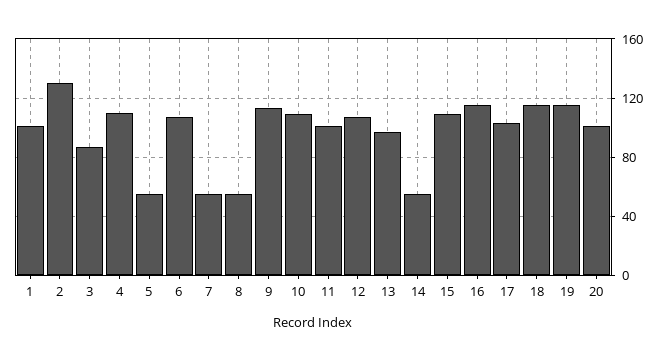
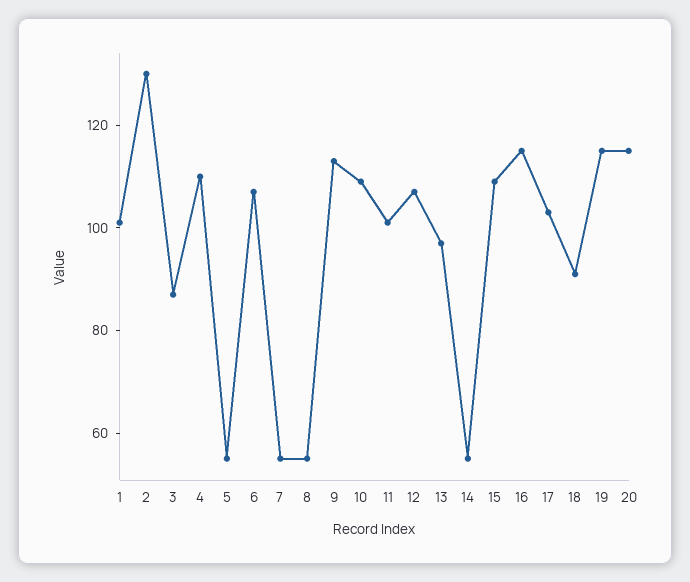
  {
    "1": 100,
    "2": 130,
    "3": 85,
    "4": 110,
    "5": 55,
    "6": 105,
    "7": 55,
    "8": 55,
    "9": 115,
    "10": 110,
    "11": 100,
    "12": 105,
    "13": 95,
    "14": 55,
    "15": 110,
    "16": 115,
    "17": 105,
-   "18": 115,
+   "18": 90,
    "19": 115,
-   "20": 100
+   "20": 115
  }

